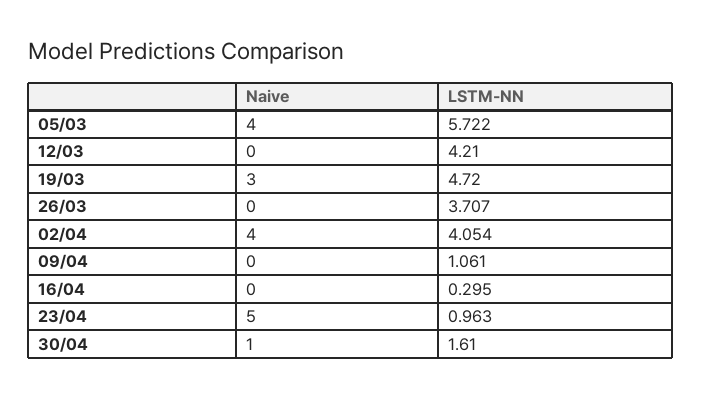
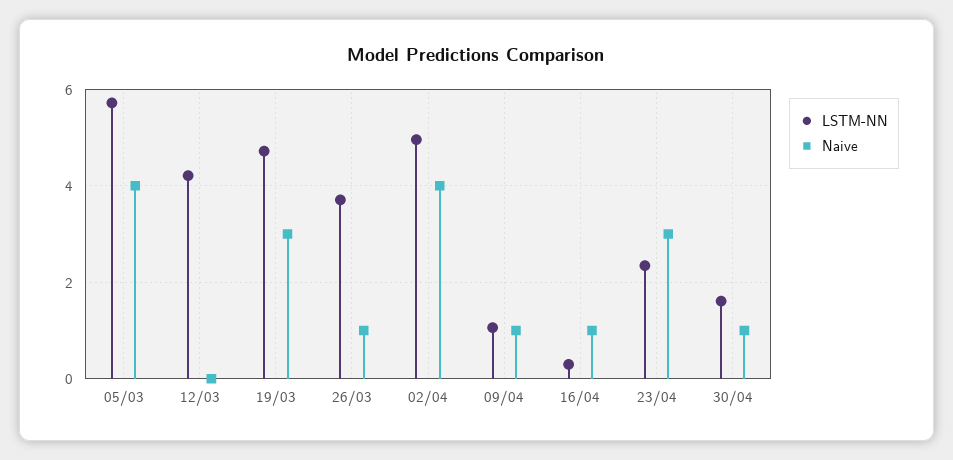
  {
    "Naive": {
      "05/03": 4,
      "12/03": 0,
      "19/03": 3,
-     "26/03": 0,
+     "26/03": 1,
      "02/04": 4,
-     "09/04": 0,
+     "09/04": 1,
-     "16/04": 0,
+     "16/04": 1,
-     "23/04": 5,
+     "23/04": 3,
      "30/04": 1
    },
    "LSTM-NN": {
      "05/03": 5.722,
      "12/03": 4.21,
      "19/03": 4.72,
      "26/03": 3.707,
-     "02/04": 4.054,
+     "02/04": 5,
      "09/04": 1.061,
      "16/04": 0.295,
-     "23/04": 0.963,
+     "23/04": 2.4,
      "30/04": 1.61
    }
  }

